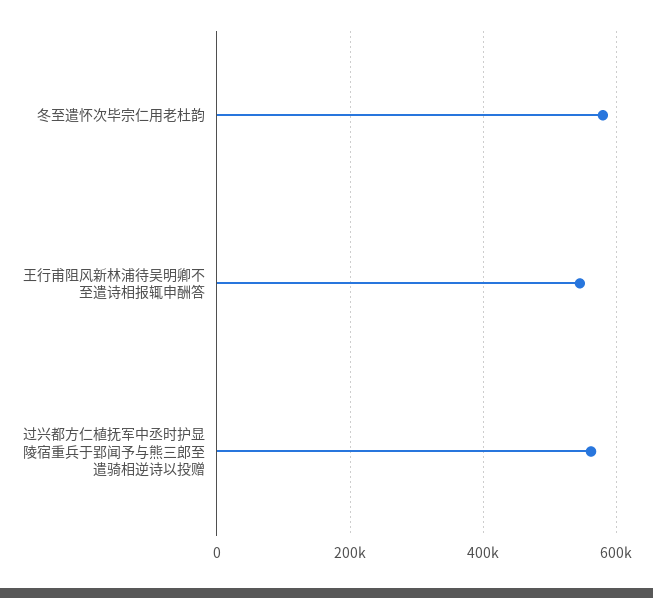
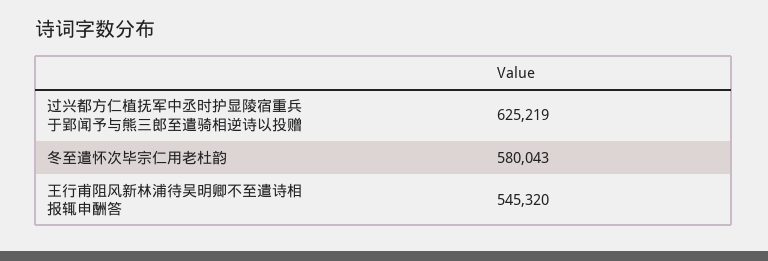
  {
    "冬至遣怀次毕宗仁用老杜韵": 580043,
    "王行甫阻风新林浦待吴明卿不至遣诗相报辄申酬答": 545320,
-   "过兴都方仁植抚军中丞时护显陵宿重兵于郢闻予与熊三郎至遣骑相逆诗以投赠": 560000
+   "过兴都方仁植抚军中丞时护显陵宿重兵于郢闻予与熊三郎至遣骑相逆诗以投赠": 625219
  }

